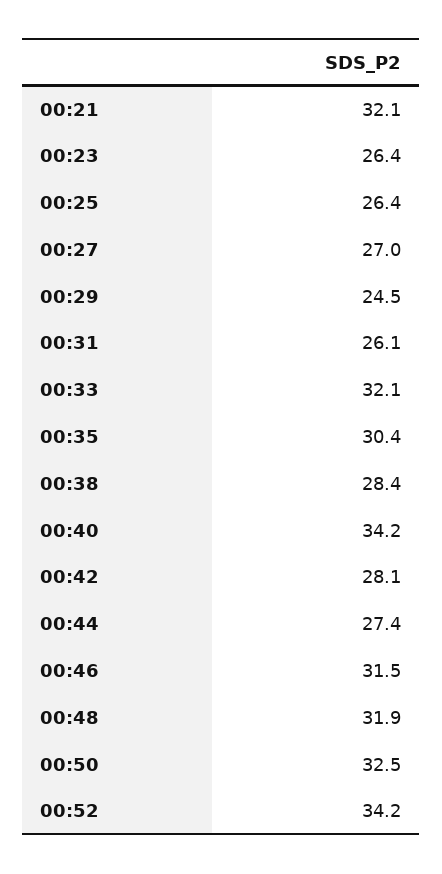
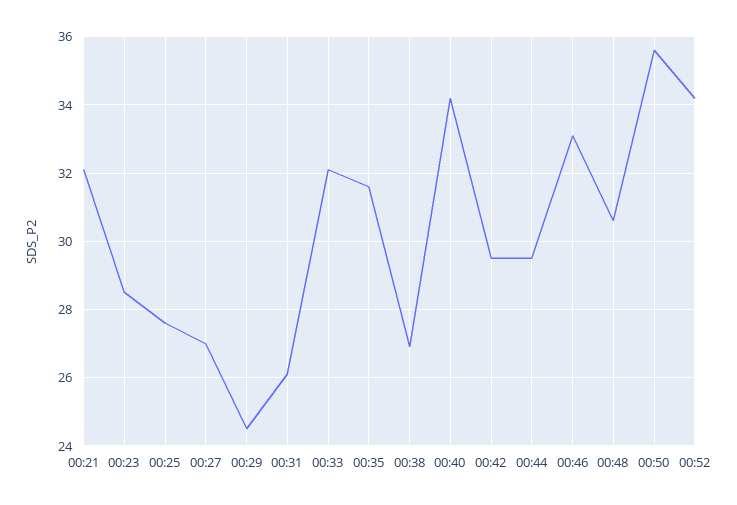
  {
    "00:21": 32.1,
-   "00:23": 26.4,
+   "00:23": 28.5,
-   "00:25": 26.4,
+   "00:25": 27.5,
    "00:27": 27,
    "00:29": 24.5,
    "00:31": 26.1,
    "00:33": 32.1,
-   "00:35": 30.4,
+   "00:35": 31.5,
-   "00:38": 28.4,
+   "00:38": 27,
    "00:40": 34.2,
-   "00:42": 28.1,
+   "00:42": 29.5,
-   "00:44": 27.4,
+   "00:44": 29.5,
-   "00:46": 31.5,
+   "00:46": 33,
-   "00:48": 31.9,
+   "00:48": 30.5,
-   "00:50": 32.5,
+   "00:50": 35.5,
    "00:52": 34.2
  }

